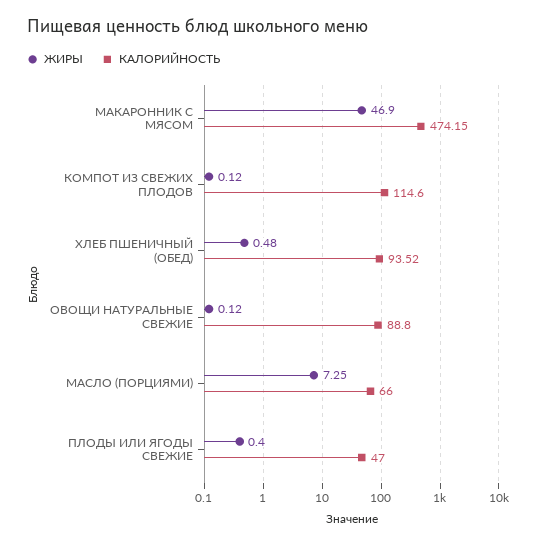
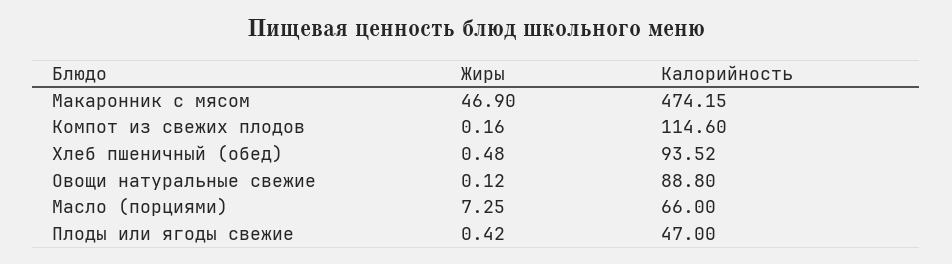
  {
    "ЖИРЫ": {
      "МАКАРОННИК С МЯСОМ": 46.9,
-     "КОМПОТ ИЗ СВЕЖИХ ПЛОДОВ": 0.12,
+     "КОМПОТ ИЗ СВЕЖИХ ПЛОДОВ": 0.16,
      "ХЛЕБ ПШЕНИЧНЫЙ (ОБЕД)": 0.48,
      "ОВОЩИ НАТУРАЛЬНЫЕ СВЕЖИЕ": 0.12,
      "МАСЛО (ПОРЦИЯМИ)": 7.25,
-     "ПЛОДЫ ИЛИ ЯГОДЫ СВЕЖИЕ": 0.4
+     "ПЛОДЫ ИЛИ ЯГОДЫ СВЕЖИЕ": 0.42
    },
    "КАЛОРИЙНОСТЬ": {
      "МАКАРОННИК С МЯСОМ": 474.15,
      "КОМПОТ ИЗ СВЕЖИХ ПЛОДОВ": 114.6,
      "ХЛЕБ ПШЕНИЧНЫЙ (ОБЕД)": 93.52,
      "ОВОЩИ НАТУРАЛЬНЫЕ СВЕЖИЕ": 88.8,
      "МАСЛО (ПОРЦИЯМИ)": 66,
      "ПЛОДЫ ИЛИ ЯГОДЫ СВЕЖИЕ": 47
    }
  }

